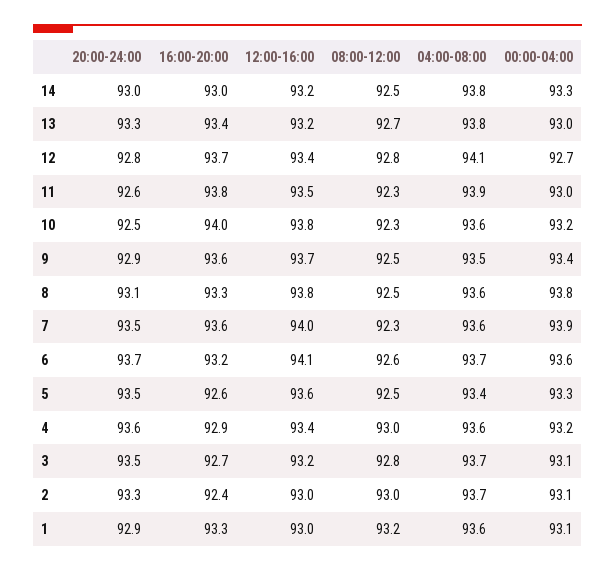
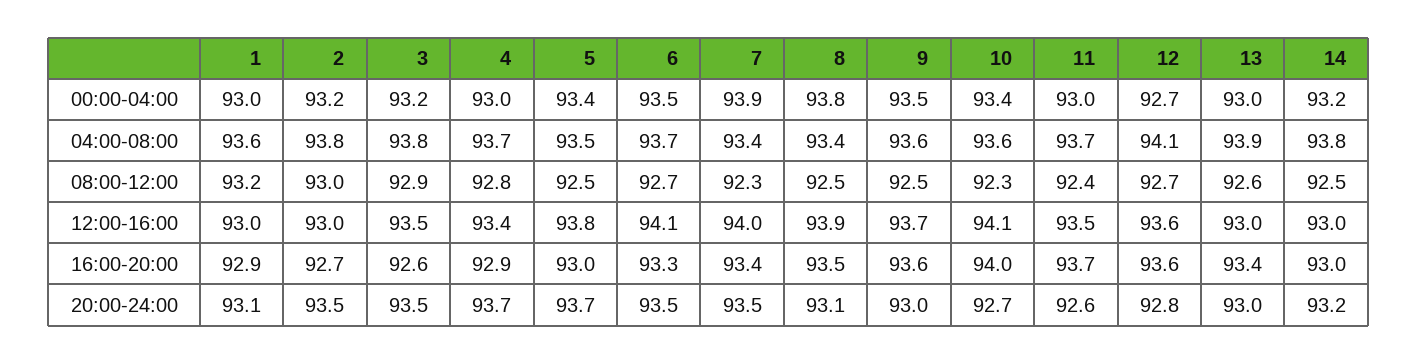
  {
    "20:00-24:00": {
-     "14": 93,
+     "14": 93.2,
-     "13": 93.3,
+     "13": 93,
      "12": 92.8,
      "11": 92.6,
-     "10": 92.5,
+     "10": 92.7,
-     "9": 92.9,
+     "9": 93,
      "8": 93.1,
      "7": 93.5,
-     "6": 93.7,
+     "6": 93.5,
-     "5": 93.5,
+     "5": 93.7,
-     "4": 93.6,
+     "4": 93.7,
      "3": 93.5,
-     "2": 93.3,
+     "2": 93.5,
-     "1": 92.9
+     "1": 93.1
    },
    "16:00-20:00": {
      "14": 93,
      "13": 93.4,
-     "12": 93.7,
+     "12": 93.6,
-     "11": 93.8,
+     "11": 93.7,
      "10": 94,
      "9": 93.6,
-     "8": 93.3,
+     "8": 93.5,
-     "7": 93.6,
+     "7": 93.4,
-     "6": 93.2,
+     "6": 93.3,
-     "5": 92.6,
+     "5": 93,
      "4": 92.9,
-     "3": 92.7,
+     "3": 92.6,
-     "2": 92.4,
+     "2": 92.7,
-     "1": 93.3
+     "1": 92.9
    },
    "12:00-16:00": {
-     "14": 93.2,
+     "14": 93,
-     "13": 93.2,
+     "13": 93,
-     "12": 93.4,
+     "12": 93.6,
      "11": 93.5,
-     "10": 93.8,
+     "10": 94.1,
      "9": 93.7,
-     "8": 93.8,
+     "8": 93.9,
      "7": 94,
      "6": 94.1,
-     "5": 93.6,
+     "5": 93.8,
      "4": 93.4,
-     "3": 93.2,
+     "3": 93.5,
      "2": 93,
      "1": 93
    },
    "08:00-12:00": {
      "14": 92.5,
-     "13": 92.7,
+     "13": 92.6,
-     "12": 92.8,
+     "12": 92.7,
-     "11": 92.3,
+     "11": 92.4,
      "10": 92.3,
      "9": 92.5,
      "8": 92.5,
      "7": 92.3,
-     "6": 92.6,
+     "6": 92.7,
      "5": 92.5,
-     "4": 93,
+     "4": 92.8,
-     "3": 92.8,
+     "3": 92.9,
      "2": 93,
      "1": 93.2
    },
    "04:00-08:00": {
      "14": 93.8,
-     "13": 93.8,
+     "13": 93.9,
      "12": 94.1,
-     "11": 93.9,
+     "11": 93.7,
      "10": 93.6,
-     "9": 93.5,
+     "9": 93.6,
-     "8": 93.6,
+     "8": 93.4,
-     "7": 93.6,
+     "7": 93.4,
      "6": 93.7,
-     "5": 93.4,
+     "5": 93.5,
-     "4": 93.6,
+     "4": 93.7,
-     "3": 93.7,
+     "3": 93.8,
-     "2": 93.7,
+     "2": 93.8,
      "1": 93.6
    },
    "00:00-04:00": {
-     "14": 93.3,
+     "14": 93.2,
      "13": 93,
      "12": 92.7,
      "11": 93,
-     "10": 93.2,
+     "10": 93.4,
-     "9": 93.4,
+     "9": 93.5,
      "8": 93.8,
      "7": 93.9,
-     "6": 93.6,
+     "6": 93.5,
-     "5": 93.3,
+     "5": 93.4,
-     "4": 93.2,
+     "4": 93,
-     "3": 93.1,
+     "3": 93.2,
-     "2": 93.1,
+     "2": 93.2,
-     "1": 93.1
+     "1": 93
    }
  }

